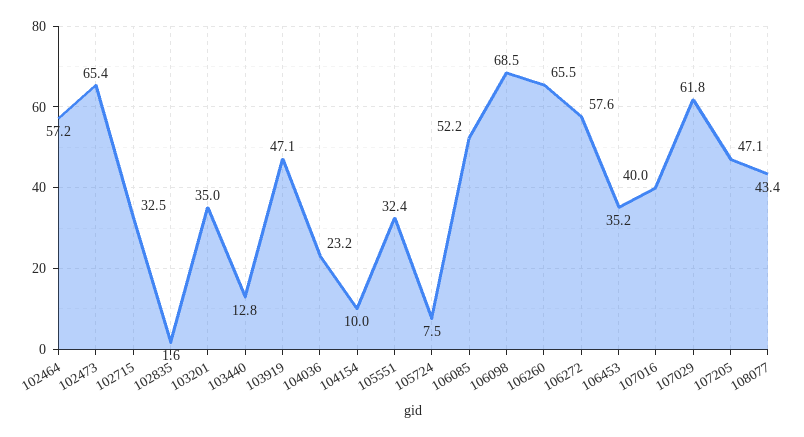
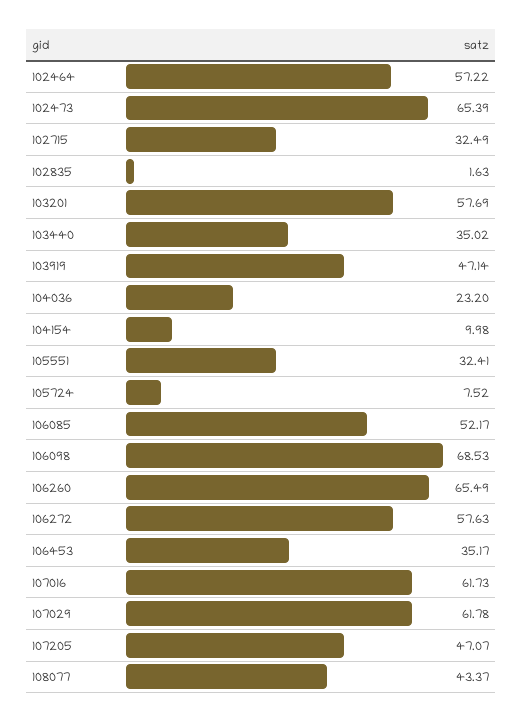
  {
    "102464": 57.22,
    "102473": 65.39,
    "102715": 32.49,
    "102835": 1.63,
-   "103201": 35,
+   "103201": 57.69,
-   "103440": 12.8,
+   "103440": 35.02,
    "103919": 47.14,
    "104036": 23.2,
    "104154": 9.98,
    "105551": 32.41,
    "105724": 7.52,
    "106085": 52.17,
    "106098": 68.53,
    "106260": 65.49,
    "106272": 57.63,
    "106453": 35.17,
-   "107016": 40,
+   "107016": 61.73,
    "107029": 61.78,
    "107205": 47.07,
    "108077": 43.37
  }

